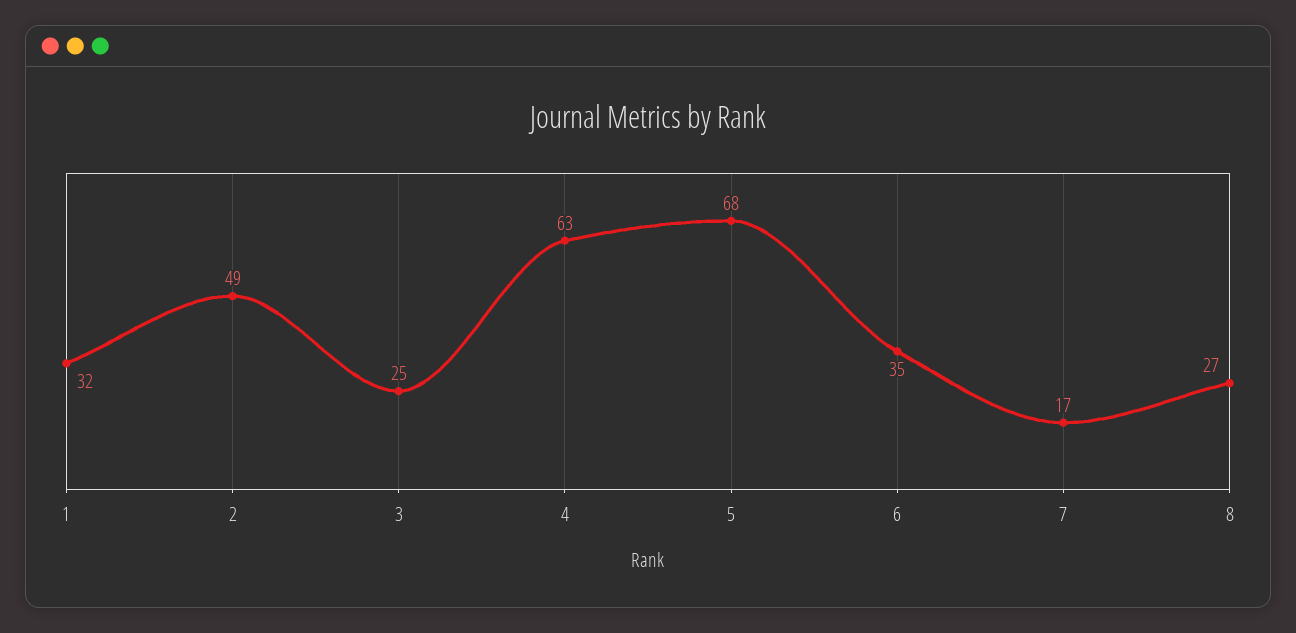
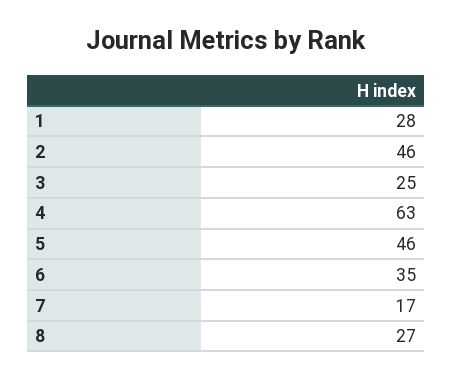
  {
-   "1": 32,
+   "1": 28,
-   "2": 49,
+   "2": 46,
    "3": 25,
    "4": 63,
-   "5": 68,
+   "5": 46,
    "6": 35,
    "7": 17,
    "8": 27
  }

